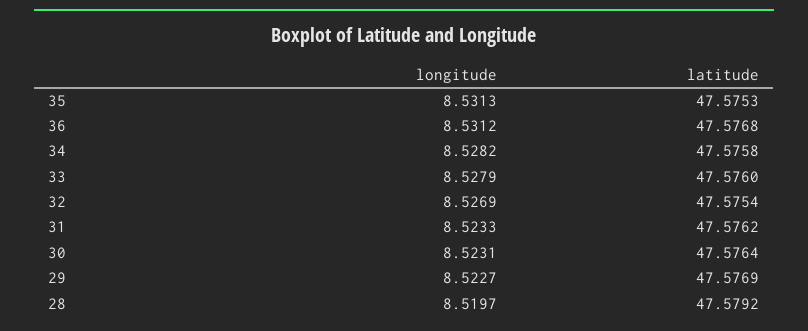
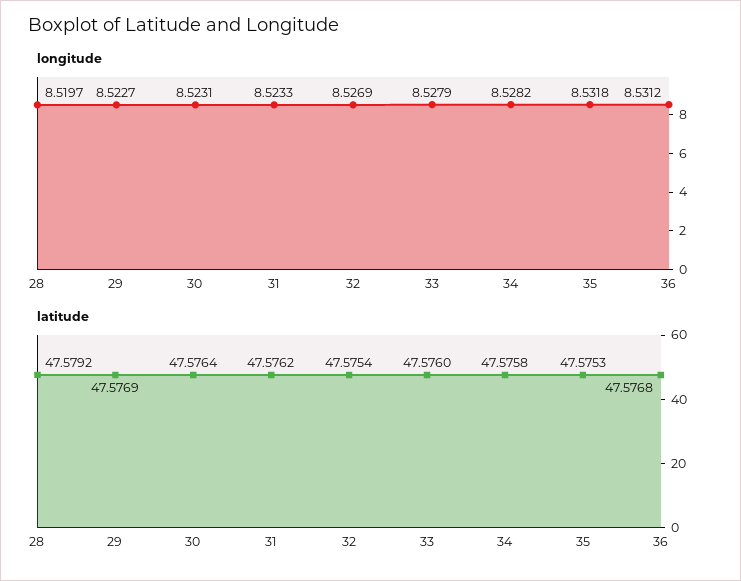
  {
    "longitude": {
-     "35": 8.5313,
+     "35": 8.5318,
      "36": 8.5312,
      "34": 8.5282,
      "33": 8.5279,
      "32": 8.5269,
      "31": 8.5233,
      "30": 8.5231,
      "29": 8.5227,
      "28": 8.5197
    },
    "latitude": {
      "35": 47.5753,
      "36": 47.5768,
      "34": 47.5758,
      "33": 47.576,
      "32": 47.5754,
      "31": 47.5762,
      "30": 47.5764,
      "29": 47.5769,
      "28": 47.5792
    }
  }

